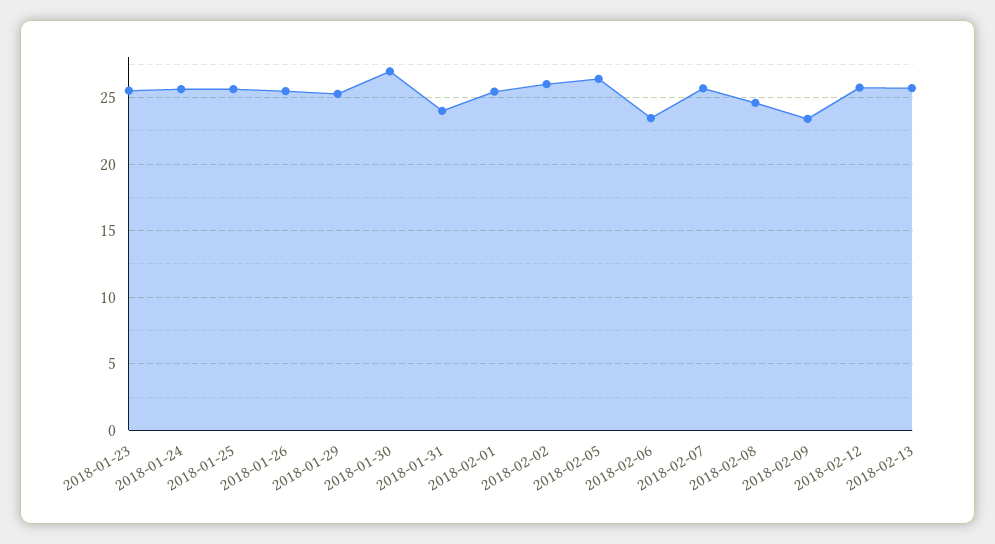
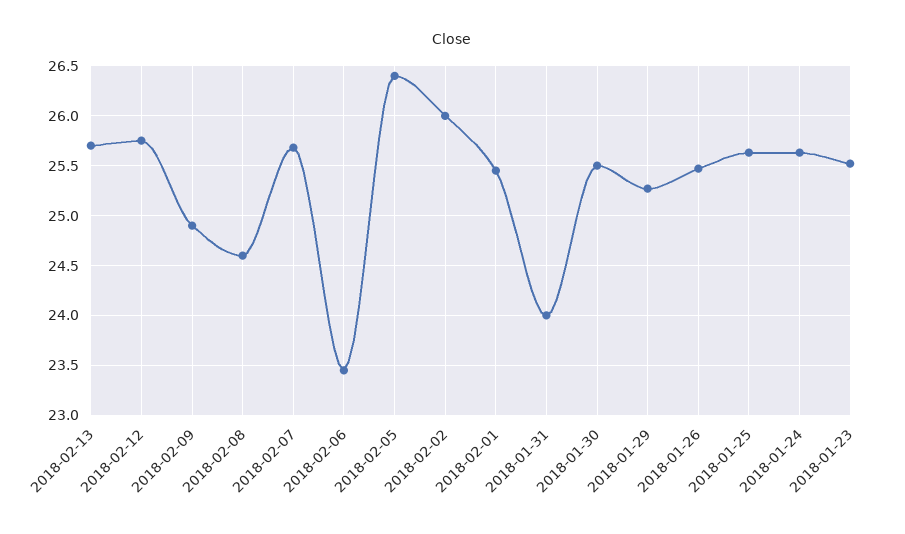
  {
    "2018-01-23": 25.5,
    "2018-01-24": 25.6,
    "2018-01-25": 25.6,
    "2018-01-26": 25.5,
    "2018-01-29": 25.3,
-   "2018-01-30": 27,
+   "2018-01-30": 25.5,
    "2018-01-31": 24,
    "2018-02-01": 25.5,
    "2018-02-02": 26,
    "2018-02-05": 26.4,
    "2018-02-06": 23.5,
    "2018-02-07": 25.7,
    "2018-02-08": 24.6,
-   "2018-02-09": 23.5,
+   "2018-02-09": 24.9,
    "2018-02-12": 25.8,
    "2018-02-13": 25.7
  }

